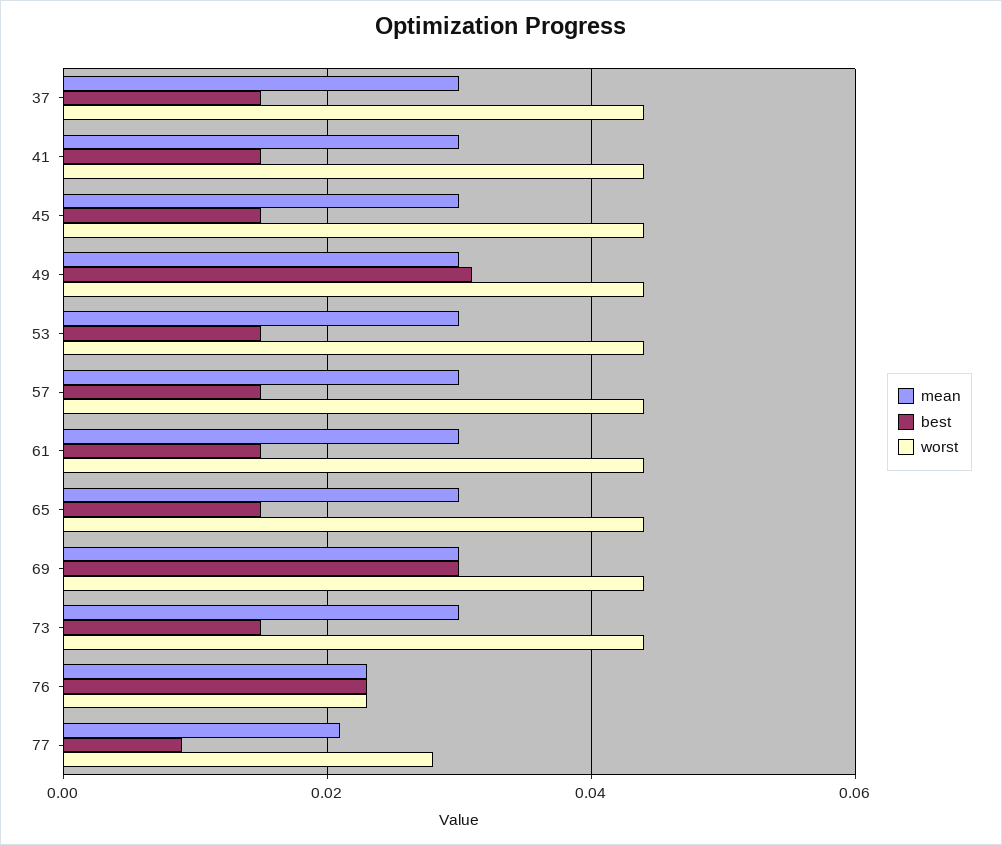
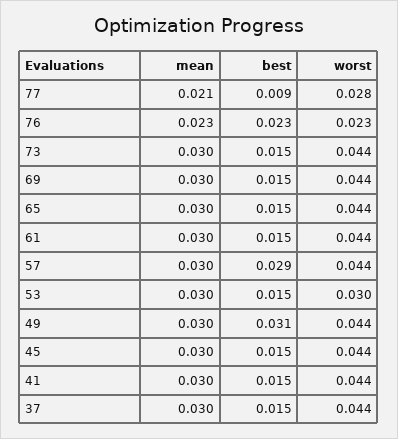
  {
    "mean": {
      "37": 0.03,
      "41": 0.03,
      "45": 0.03,
      "49": 0.03,
      "53": 0.03,
      "57": 0.03,
      "61": 0.03,
      "65": 0.03,
      "69": 0.03,
      "73": 0.03,
      "76": 0.023,
      "77": 0.021
    },
    "best": {
      "37": 0.015,
      "41": 0.015,
      "45": 0.015,
      "49": 0.031,
      "53": 0.015,
-     "57": 0.015,
+     "57": 0.029,
      "61": 0.015,
      "65": 0.015,
-     "69": 0.03,
+     "69": 0.015,
      "73": 0.015,
      "76": 0.023,
      "77": 0.009
    },
    "worst": {
      "37": 0.044,
      "41": 0.044,
      "45": 0.044,
      "49": 0.044,
-     "53": 0.045,
+     "53": 0.03,
      "57": 0.044,
      "61": 0.044,
      "65": 0.044,
      "69": 0.044,
      "73": 0.044,
      "76": 0.023,
      "77": 0.028
    }
  }

